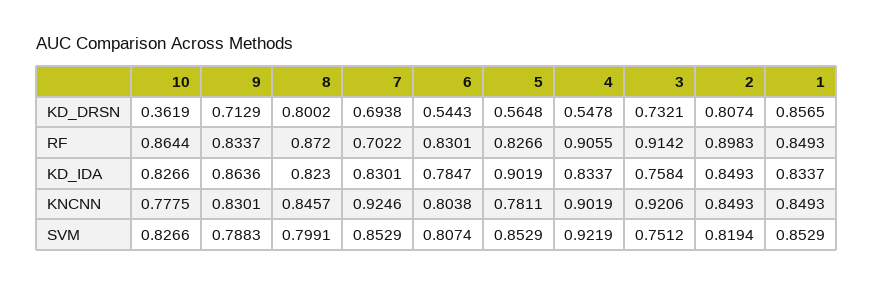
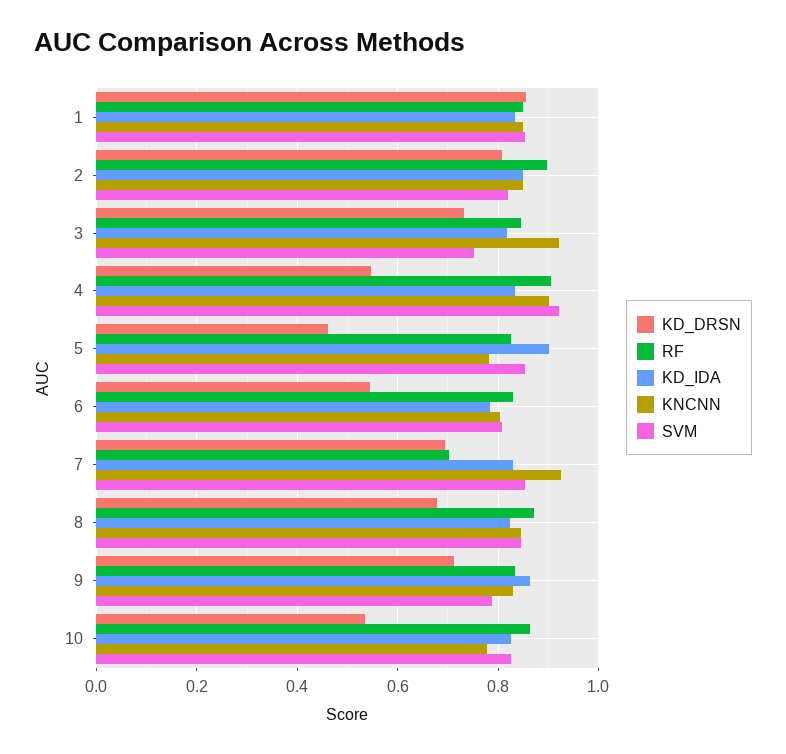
  {
    "KD_DRSN": {
-     "10": 0.3619,
+     "10": 0.54,
      "9": 0.7129,
-     "8": 0.8002,
+     "8": 0.68,
      "7": 0.6938,
      "6": 0.5443,
-     "5": 0.5648,
+     "5": 0.46,
      "4": 0.5478,
      "3": 0.7321,
      "2": 0.8074,
      "1": 0.8565
    },
    "RF": {
      "10": 0.8644,
      "9": 0.8337,
      "8": 0.872,
      "7": 0.7022,
      "6": 0.8301,
      "5": 0.8266,
      "4": 0.9055,
-     "3": 0.9142,
+     "3": 0.84,
      "2": 0.8983,
      "1": 0.8493
    },
    "KD_IDA": {
      "10": 0.8266,
      "9": 0.8636,
      "8": 0.823,
      "7": 0.8301,
      "6": 0.7847,
      "5": 0.9019,
      "4": 0.8337,
-     "3": 0.7584,
+     "3": 0.82,
      "2": 0.8493,
      "1": 0.8337
    },
    "KNCNN": {
      "10": 0.7775,
      "9": 0.8301,
      "8": 0.8457,
      "7": 0.9246,
      "6": 0.8038,
      "5": 0.7811,
      "4": 0.9019,
      "3": 0.9206,
      "2": 0.8493,
      "1": 0.8493
    },
    "SVM": {
      "10": 0.8266,
      "9": 0.7883,
-     "8": 0.7991,
+     "8": 0.84,
      "7": 0.8529,
      "6": 0.8074,
      "5": 0.8529,
      "4": 0.9219,
      "3": 0.7512,
      "2": 0.8194,
      "1": 0.8529
    }
  }

